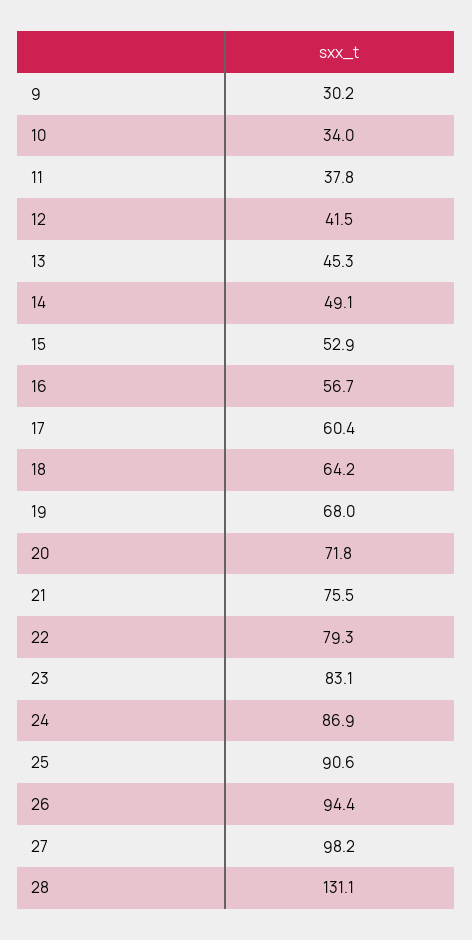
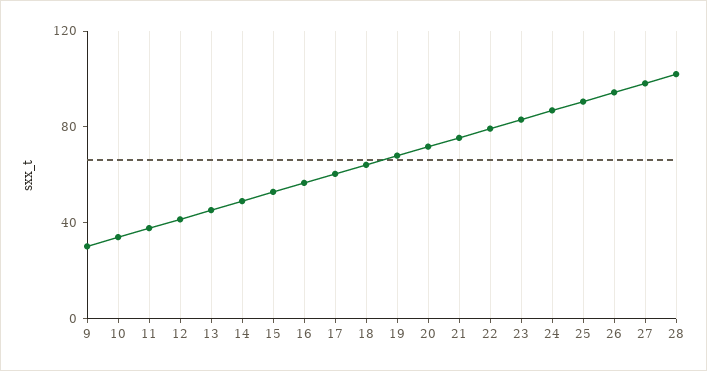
  {
    "9": 30.2,
    "10": 34,
    "11": 37.8,
    "12": 41.5,
    "13": 45.3,
    "14": 49.1,
    "15": 52.9,
    "16": 56.7,
    "17": 60.4,
    "18": 64.2,
    "19": 68,
    "20": 71.8,
    "21": 75.5,
    "22": 79.3,
    "23": 83.1,
    "24": 86.9,
    "25": 90.6,
    "26": 94.4,
    "27": 98.2,
-   "28": 131.1
+   "28": 100
  }

